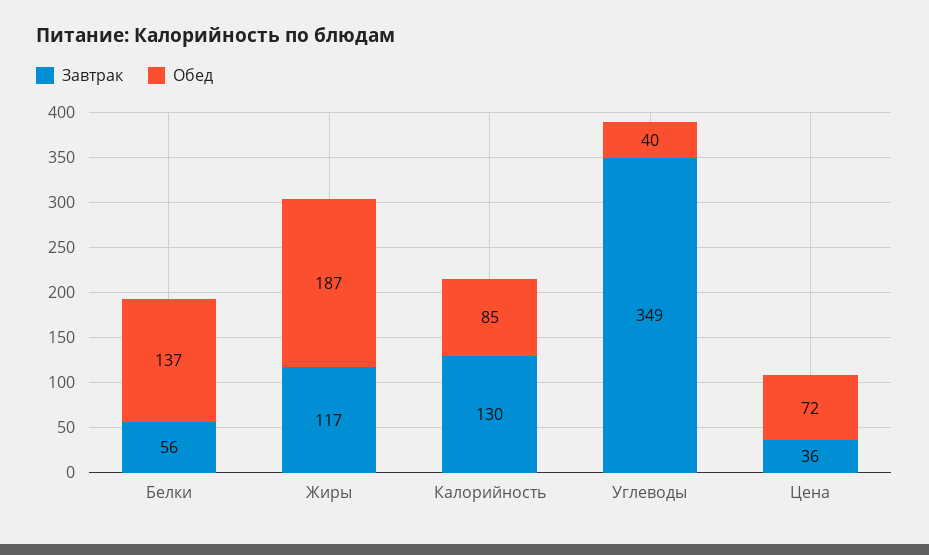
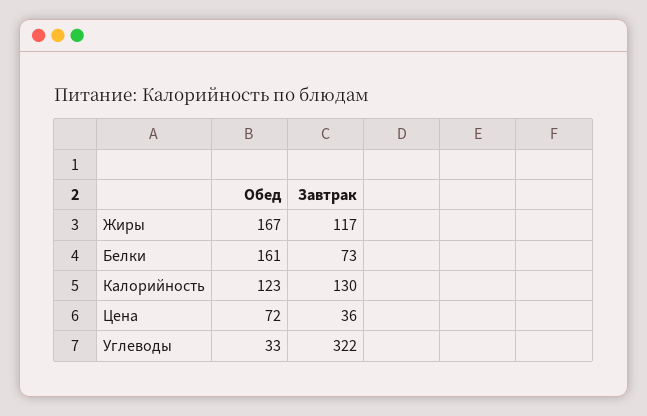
  {
    "Завтрак": {
-     "Белки": 56,
+     "Белки": 73,
      "Жиры": 117,
      "Калорийность": 130,
-     "Углеводы": 349,
+     "Углеводы": 322,
      "Цена": 36
    },
    "Обед": {
-     "Белки": 137,
+     "Белки": 161,
-     "Жиры": 187,
+     "Жиры": 167,
-     "Калорийность": 85,
+     "Калорийность": 123,
-     "Углеводы": 40,
+     "Углеводы": 33,
      "Цена": 72
    }
  }

